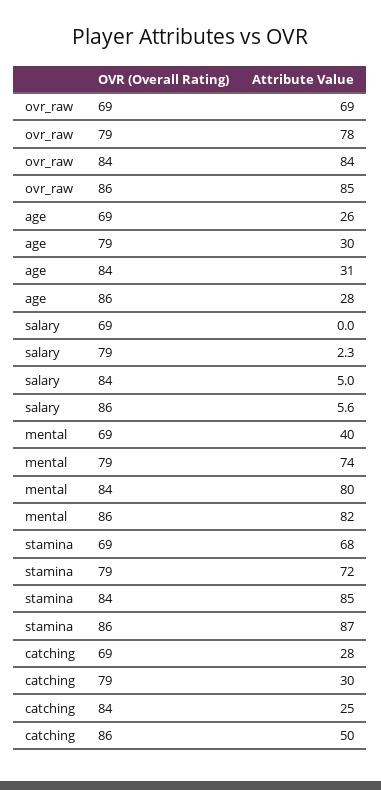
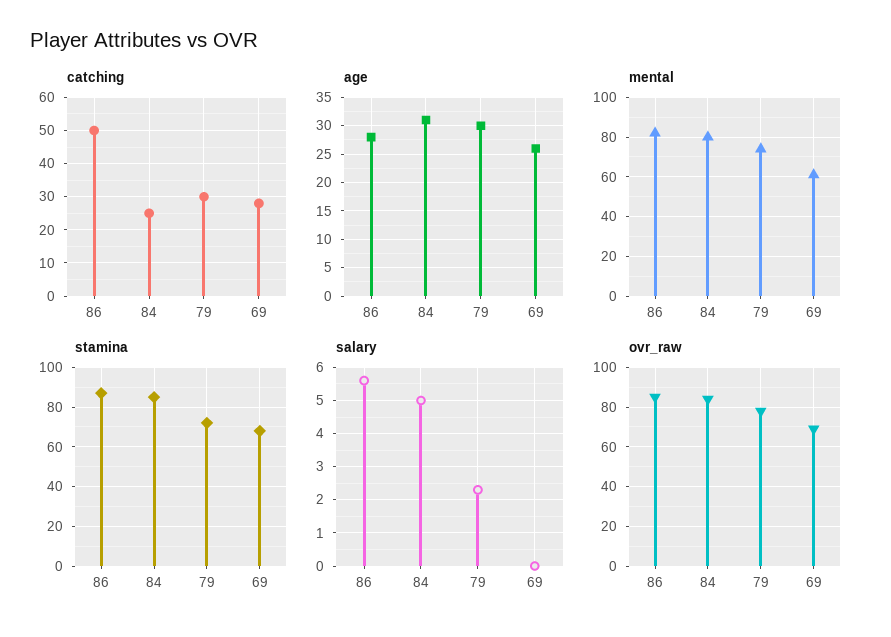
  {
    "ovr_raw": {
      "69": 69,
      "79": 78,
      "84": 84,
      "86": 85
    },
    "age": {
      "69": 26,
      "79": 30,
      "84": 31,
      "86": 28
    },
    "salary": {
      "69": 0,
      "79": 2.3,
      "84": 5,
      "86": 5.6
    },
    "mental": {
-     "69": 40,
+     "69": 60,
      "79": 74,
      "84": 80,
      "86": 82
    },
    "stamina": {
      "69": 68,
      "79": 72,
      "84": 85,
      "86": 87
    },
    "catching": {
      "69": 28,
      "79": 30,
      "84": 25,
      "86": 50
    }
  }

